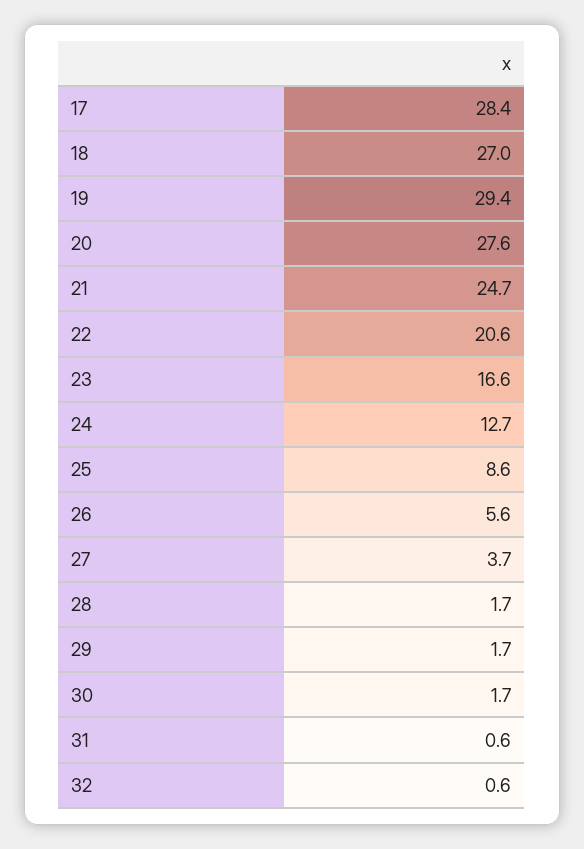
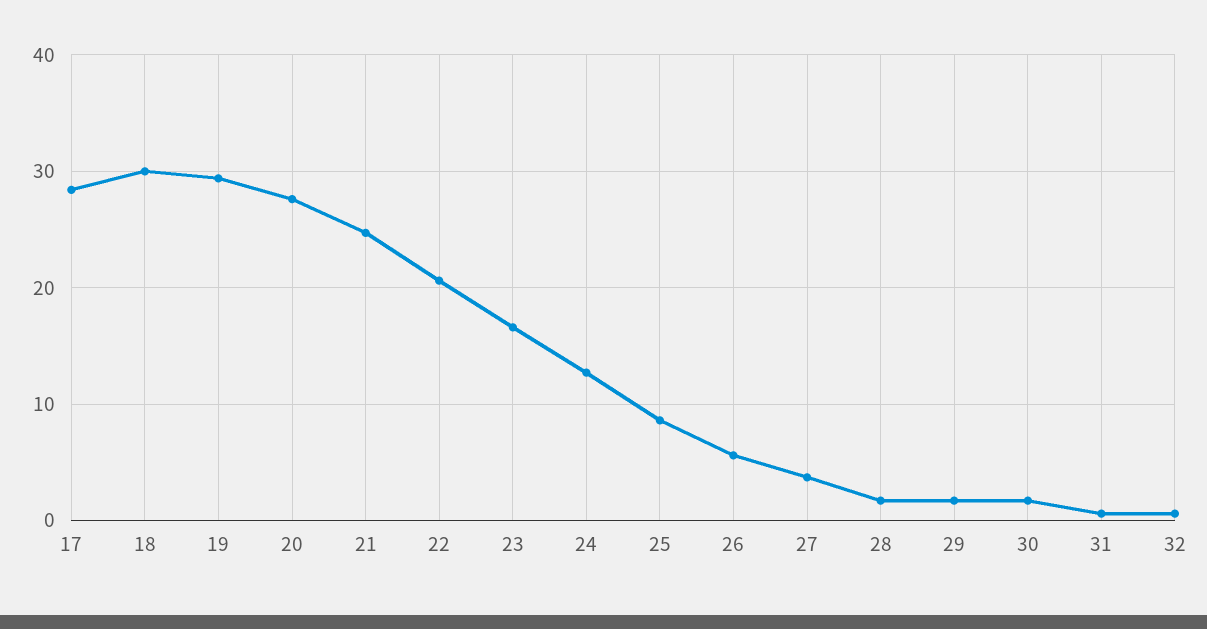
  {
    "17": 28.4,
-   "18": 27,
+   "18": 30,
    "19": 29.4,
    "20": 27.6,
    "21": 24.7,
    "22": 20.6,
    "23": 16.6,
    "24": 12.7,
    "25": 8.6,
    "26": 5.6,
    "27": 3.7,
    "28": 1.7,
    "29": 1.7,
    "30": 1.7,
    "31": 0.6,
    "32": 0.6
  }

